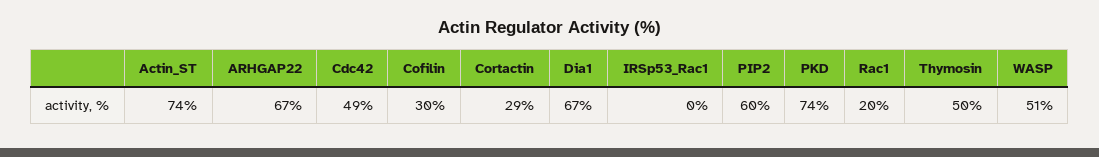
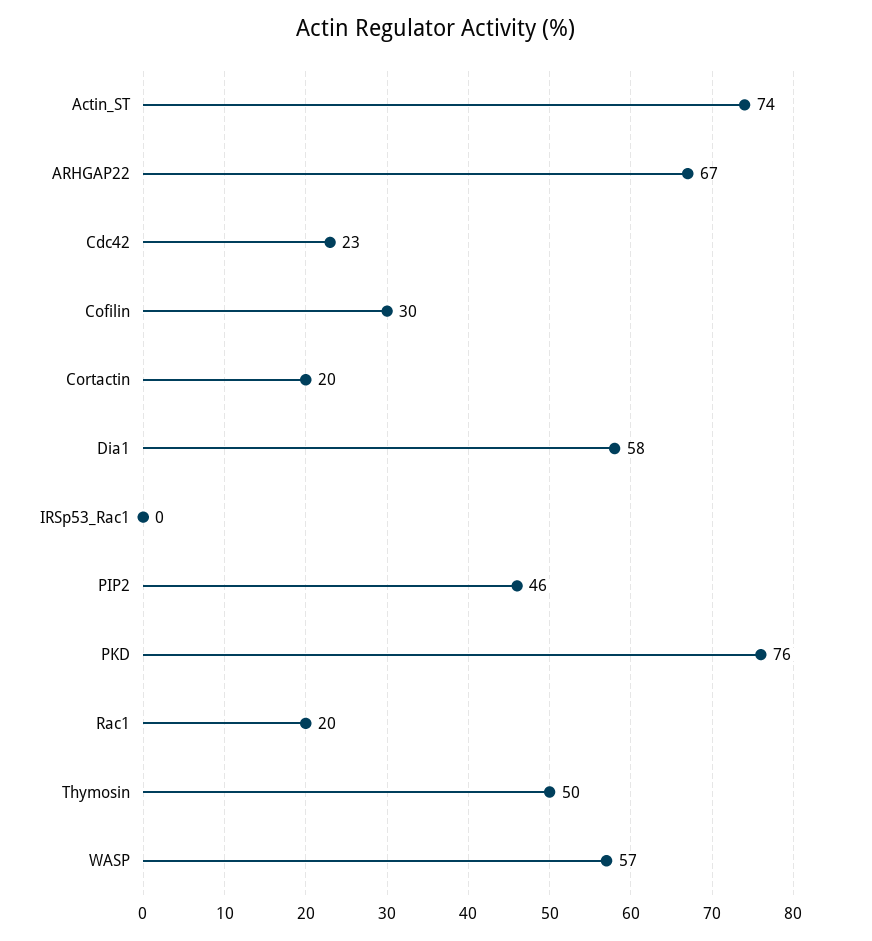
  {
    "Actin_ST": 74,
    "ARHGAP22": 67,
-   "Cdc42": 49,
+   "Cdc42": 23,
    "Cofilin": 30,
-   "Cortactin": 29,
+   "Cortactin": 20,
-   "Dia1": 67,
+   "Dia1": 58,
    "IRSp53_Rac1": 0,
-   "PIP2": 60,
+   "PIP2": 46,
-   "PKD": 74,
+   "PKD": 76,
    "Rac1": 20,
    "Thymosin": 50,
-   "WASP": 51
+   "WASP": 57
  }

